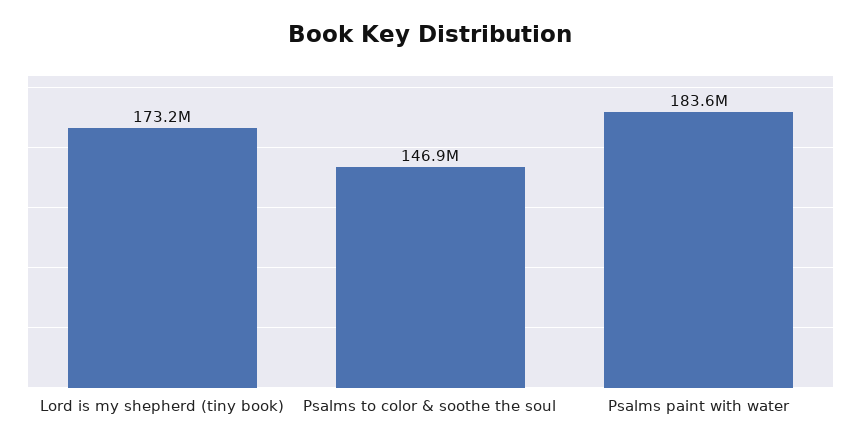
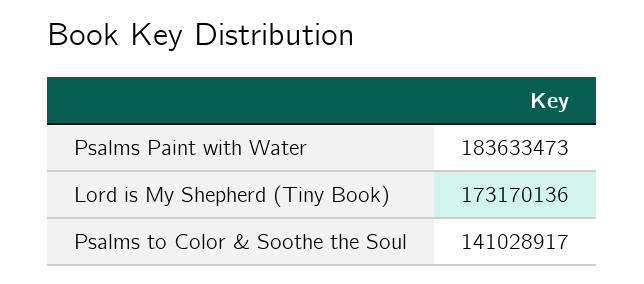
  {
    "Lord is my shepherd (tiny book)": 173170136,
-   "Psalms to color & soothe the soul": 146900000,
+   "Psalms to color & soothe the soul": 141028917,
    "Psalms paint with water": 183633473
  }

